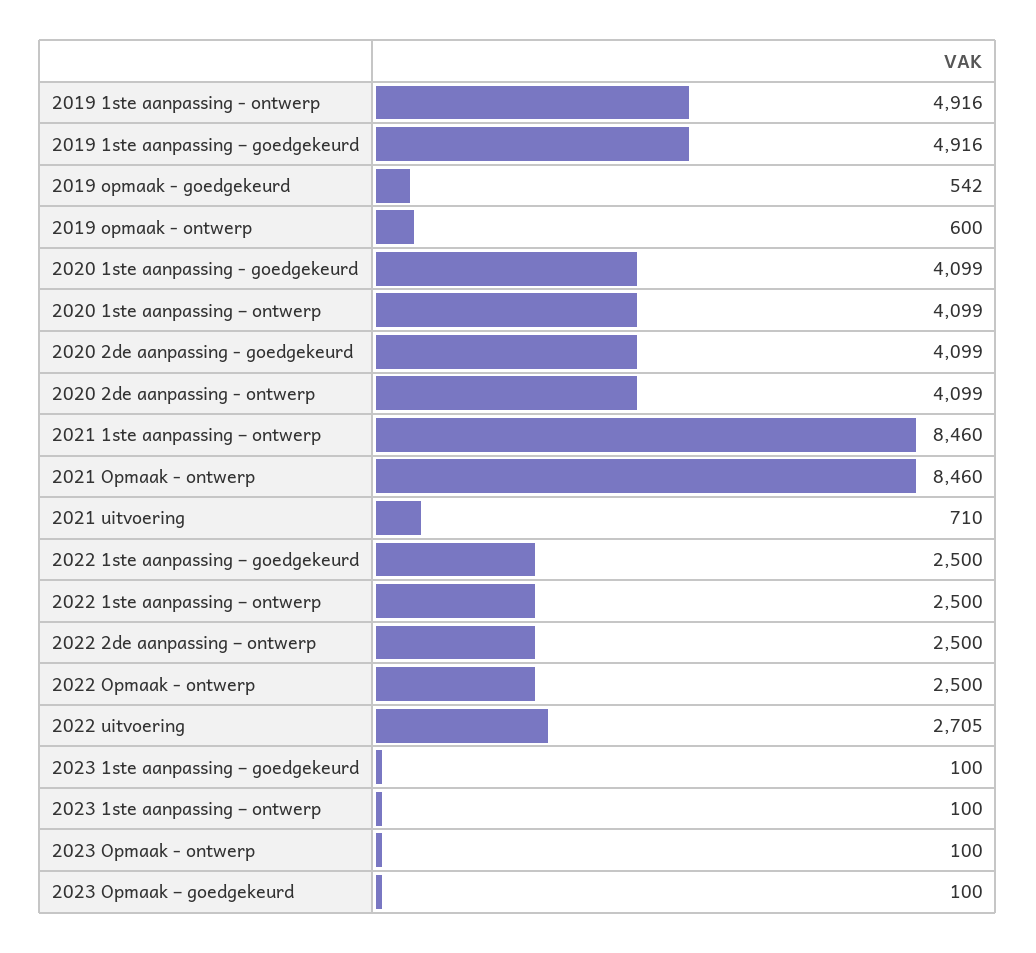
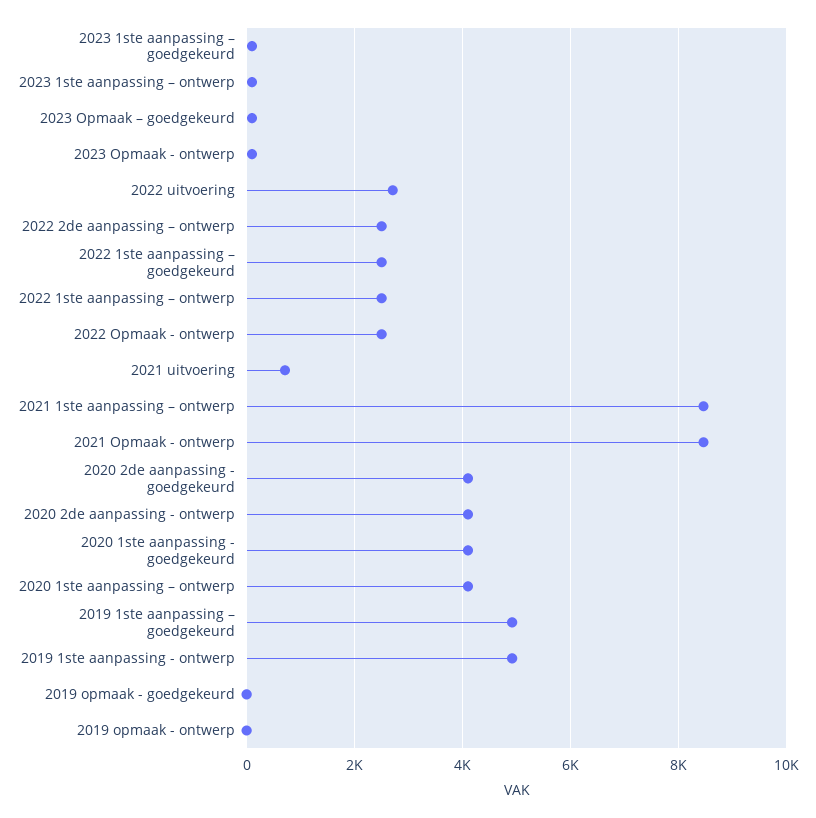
  {
    "2019 1ste aanpassing - ontwerp": 4916,
    "2019 1ste aanpassing – goedgekeurd": 4916,
-   "2019 opmaak - goedgekeurd": 542,
+   "2019 opmaak - goedgekeurd": 0,
-   "2019 opmaak - ontwerp": 600,
+   "2019 opmaak - ontwerp": 0,
    "2020 1ste aanpassing - goedgekeurd": 4099,
    "2020 1ste aanpassing – ontwerp": 4099,
    "2020 2de aanpassing - goedgekeurd": 4099,
    "2020 2de aanpassing - ontwerp": 4099,
    "2021 1ste aanpassing – ontwerp": 8460,
    "2021 Opmaak - ontwerp": 8460,
    "2021 uitvoering": 710,
    "2022 1ste aanpassing – goedgekeurd": 2500,
    "2022 1ste aanpassing – ontwerp": 2500,
    "2022 2de aanpassing – ontwerp": 2500,
    "2022 Opmaak - ontwerp": 2500,
    "2022 uitvoering": 2705,
    "2023 1ste aanpassing – goedgekeurd": 100,
    "2023 1ste aanpassing – ontwerp": 100,
    "2023 Opmaak - ontwerp": 100,
    "2023 Opmaak – goedgekeurd": 100
  }

